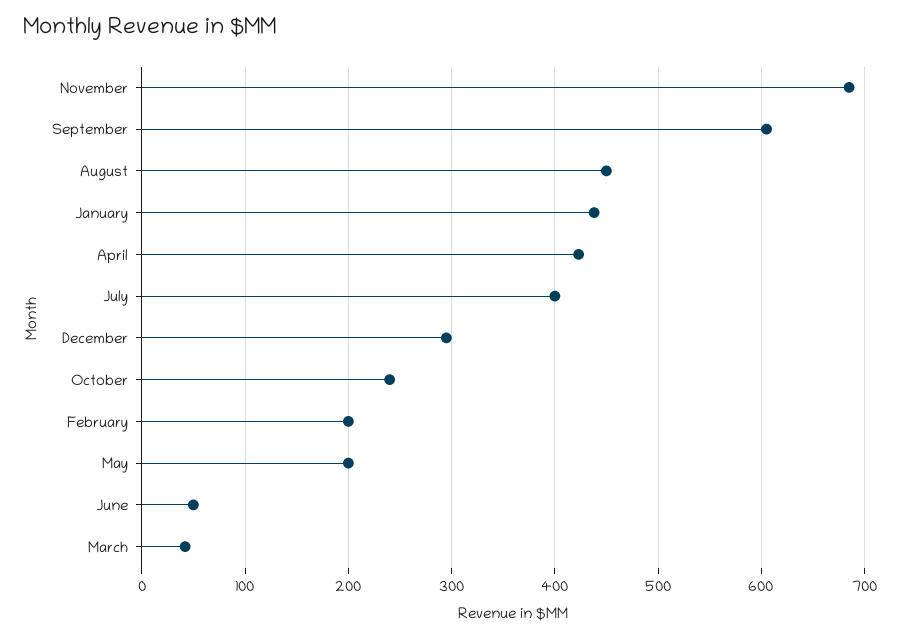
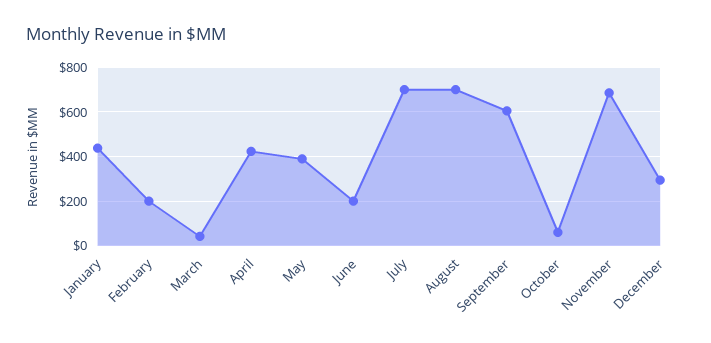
  {
    "November": 690,
    "September": 610,
-   "August": 450,
+   "August": 700,
    "January": 440,
    "April": 420,
-   "July": 400,
+   "July": 700,
    "December": 300,
-   "October": 240,
+   "October": 50,
    "February": 200,
-   "May": 200,
+   "May": 400,
-   "June": 50,
+   "June": 200,
    "March": 40
  }

